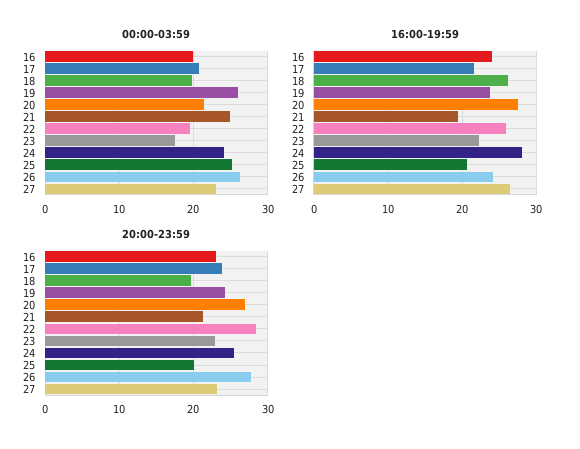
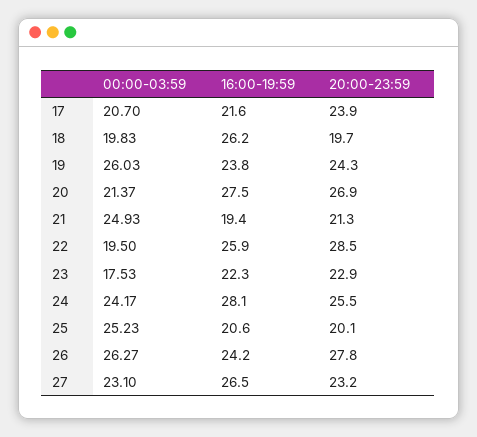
  {
    "00:00-03:59": {
-     "16": 20,
      "17": 20.7,
      "18": 19.83,
      "19": 26.03,
      "20": 21.37,
      "21": 24.93,
      "22": 19.5,
      "23": 17.53,
      "24": 24.17,
      "25": 25.23,
      "26": 26.27,
      "27": 23.1
    },
    "16:00-19:59": {
-     "16": 24,
      "17": 21.6,
      "18": 26.2,
      "19": 23.8,
      "20": 27.5,
      "21": 19.4,
      "22": 25.9,
      "23": 22.3,
      "24": 28.1,
      "25": 20.6,
      "26": 24.2,
      "27": 26.5
    },
    "20:00-23:59": {
-     "16": 23,
      "17": 23.9,
      "18": 19.7,
      "19": 24.3,
      "20": 26.9,
      "21": 21.3,
      "22": 28.5,
      "23": 22.9,
      "24": 25.5,
      "25": 20.1,
      "26": 27.8,
      "27": 23.2
    }
  }

